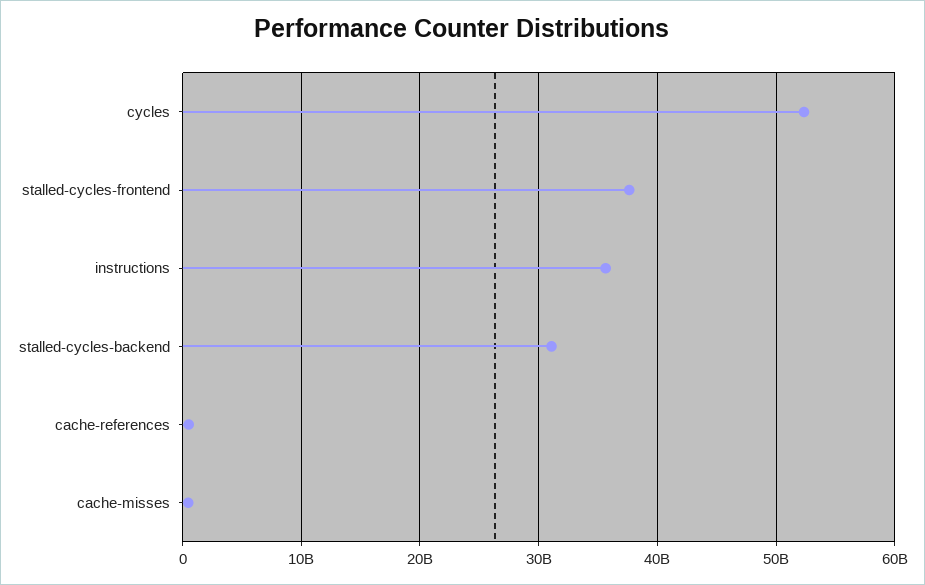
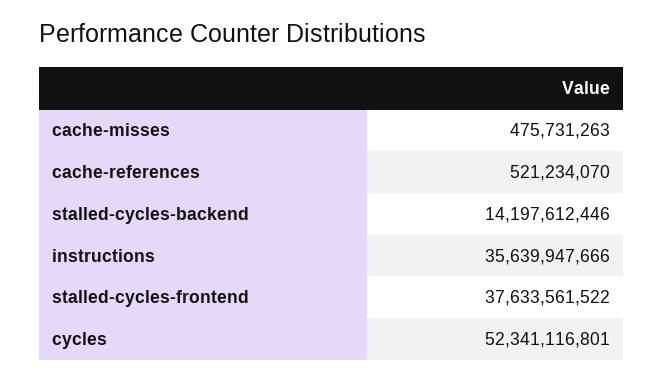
  {
    "cycles": 52341116801,
    "stalled-cycles-frontend": 37633561522,
    "instructions": 35639947666,
-   "stalled-cycles-backend": 31000000000,
+   "stalled-cycles-backend": 14197612446,
    "cache-references": 521234070,
    "cache-misses": 475731263
  }

